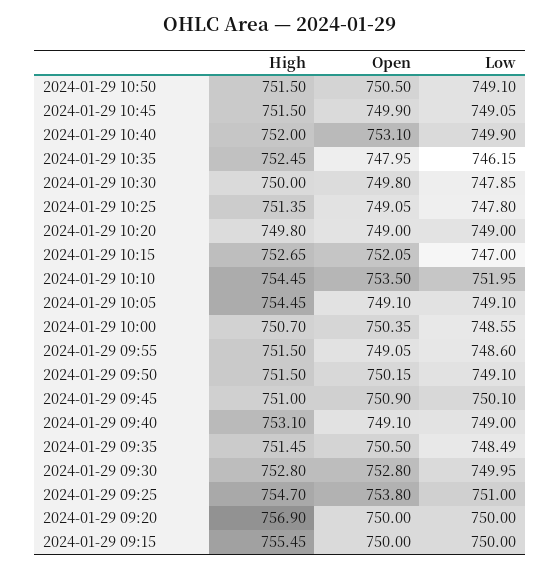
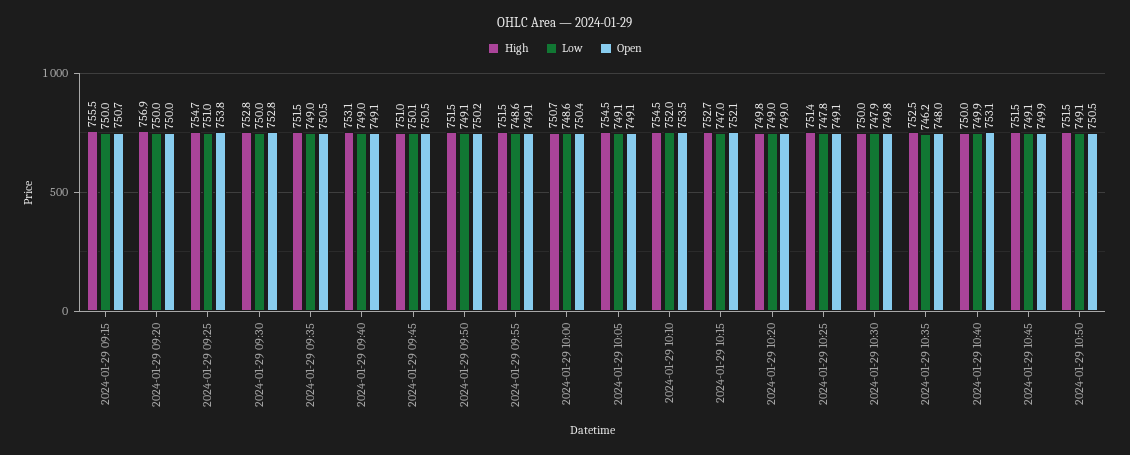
  {
    "High": {
      "2024-01-29 10:50": 751.5,
      "2024-01-29 10:45": 751.5,
-     "2024-01-29 10:40": 752,
+     "2024-01-29 10:40": 750,
      "2024-01-29 10:35": 752.45,
      "2024-01-29 10:30": 750,
      "2024-01-29 10:25": 751.35,
      "2024-01-29 10:20": 749.8,
      "2024-01-29 10:15": 752.65,
      "2024-01-29 10:10": 754.45,
      "2024-01-29 10:05": 754.45,
      "2024-01-29 10:00": 750.7,
      "2024-01-29 09:55": 751.5,
      "2024-01-29 09:50": 751.5,
      "2024-01-29 09:45": 751,
      "2024-01-29 09:40": 753.1,
      "2024-01-29 09:35": 751.45,
      "2024-01-29 09:30": 752.8,
      "2024-01-29 09:25": 754.7,
      "2024-01-29 09:20": 756.9,
      "2024-01-29 09:15": 755.45
    },
    "Open": {
      "2024-01-29 10:50": 750.5,
      "2024-01-29 10:45": 749.9,
      "2024-01-29 10:40": 753.1,
      "2024-01-29 10:35": 747.95,
      "2024-01-29 10:30": 749.8,
      "2024-01-29 10:25": 749.05,
      "2024-01-29 10:20": 749,
      "2024-01-29 10:15": 752.05,
      "2024-01-29 10:10": 753.5,
      "2024-01-29 10:05": 749.1,
      "2024-01-29 10:00": 750.35,
      "2024-01-29 09:55": 749.05,
      "2024-01-29 09:50": 750.15,
-     "2024-01-29 09:45": 750.9,
+     "2024-01-29 09:45": 750.5,
      "2024-01-29 09:40": 749.1,
      "2024-01-29 09:35": 750.5,
      "2024-01-29 09:30": 752.8,
      "2024-01-29 09:25": 753.8,
      "2024-01-29 09:20": 750,
-     "2024-01-29 09:15": 750
+     "2024-01-29 09:15": 750.7
    },
    "Low": {
      "2024-01-29 10:50": 749.1,
      "2024-01-29 10:45": 749.05,
      "2024-01-29 10:40": 749.9,
      "2024-01-29 10:35": 746.15,
      "2024-01-29 10:30": 747.85,
      "2024-01-29 10:25": 747.8,
      "2024-01-29 10:20": 749,
      "2024-01-29 10:15": 747,
      "2024-01-29 10:10": 751.95,
      "2024-01-29 10:05": 749.1,
      "2024-01-29 10:00": 748.55,
      "2024-01-29 09:55": 748.6,
      "2024-01-29 09:50": 749.1,
      "2024-01-29 09:45": 750.1,
      "2024-01-29 09:40": 749,
-     "2024-01-29 09:35": 748.49,
+     "2024-01-29 09:35": 749,
      "2024-01-29 09:30": 749.95,
      "2024-01-29 09:25": 751,
      "2024-01-29 09:20": 750,
      "2024-01-29 09:15": 750
    }
  }

